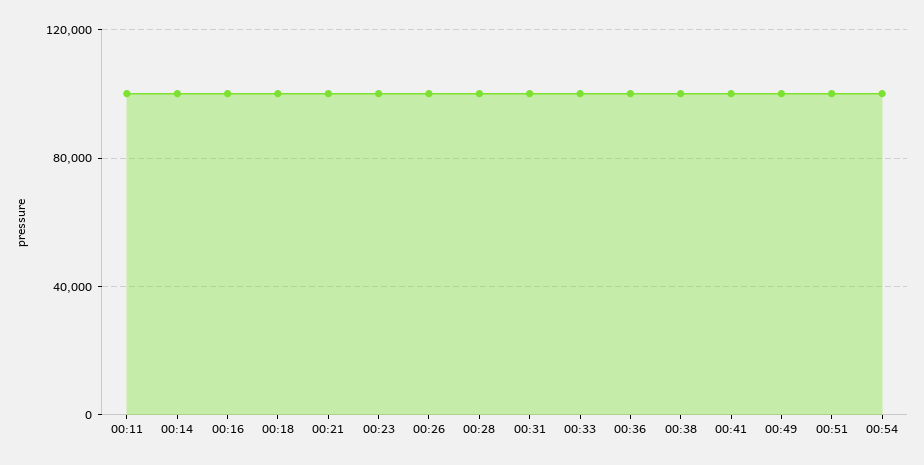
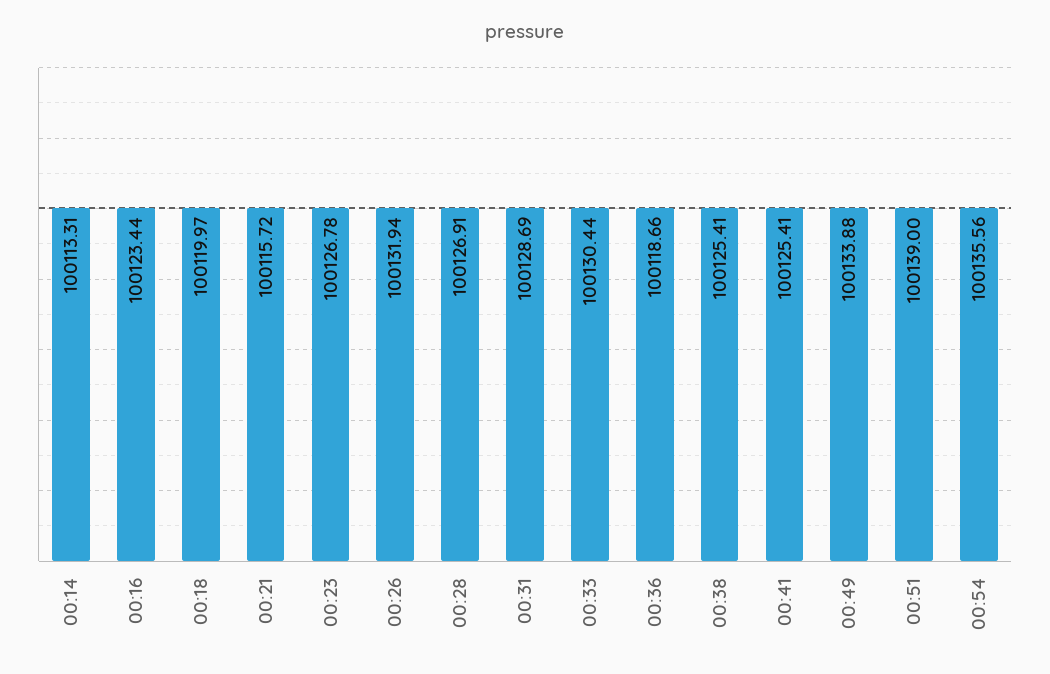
  {
-   "00:11": 100000,
    "00:14": 100113.31,
    "00:16": 100123.44,
    "00:18": 100119.97,
    "00:21": 100115.72,
    "00:23": 100126.78,
    "00:26": 100131.94,
    "00:28": 100126.91,
    "00:31": 100128.69,
    "00:33": 100130.44,
    "00:36": 100118.66,
    "00:38": 100125.41,
    "00:41": 100125.41,
    "00:49": 100133.88,
    "00:51": 100139,
    "00:54": 100135.56
  }

